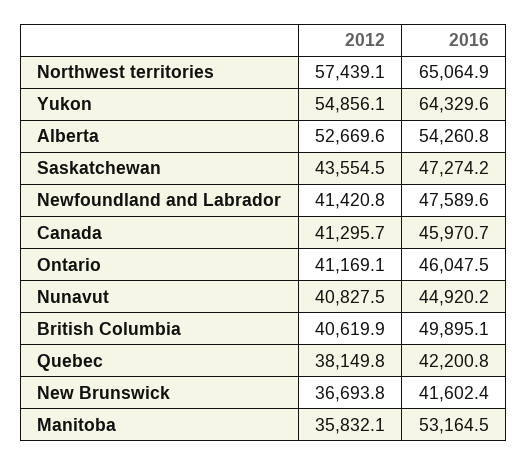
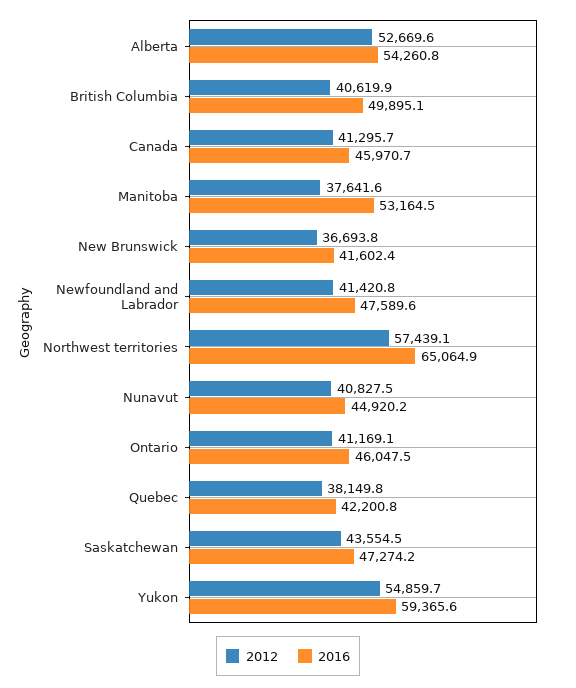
  {
    "2012": {
      "Northwest territories": 57439.1,
-     "Yukon": 54856.1,
+     "Yukon": 54859.7,
      "Alberta": 52669.6,
      "Saskatchewan": 43554.5,
      "Newfoundland and Labrador": 41420.8,
      "Canada": 41295.7,
      "Ontario": 41169.1,
      "Nunavut": 40827.5,
      "British Columbia": 40619.9,
      "Quebec": 38149.8,
      "New Brunswick": 36693.8,
-     "Manitoba": 35832.1
+     "Manitoba": 37641.6
    },
    "2016": {
      "Northwest territories": 65064.9,
-     "Yukon": 64329.6,
+     "Yukon": 59365.6,
      "Alberta": 54260.8,
      "Saskatchewan": 47274.2,
      "Newfoundland and Labrador": 47589.6,
      "Canada": 45970.7,
      "Ontario": 46047.5,
      "Nunavut": 44920.2,
      "British Columbia": 49895.1,
      "Quebec": 42200.8,
      "New Brunswick": 41602.4,
      "Manitoba": 53164.5
    }
  }

